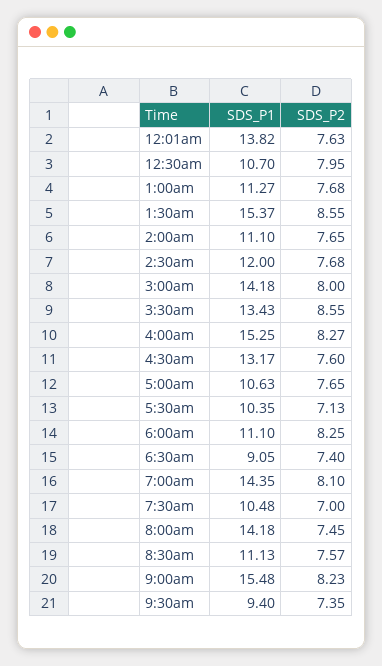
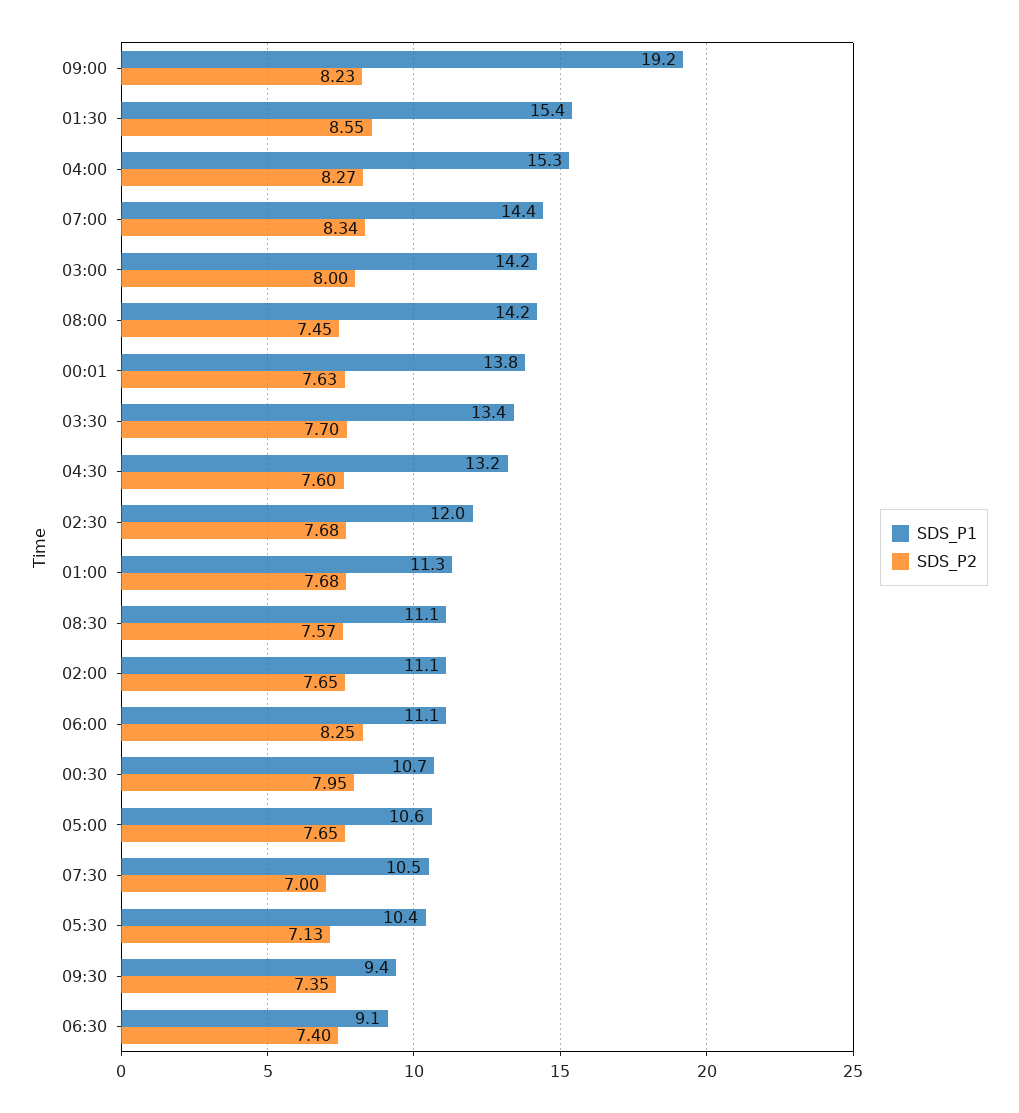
  {
    "SDS_P1": {
      "12:01am": 13.82,
      "12:30am": 10.7,
      "1:00am": 11.27,
      "1:30am": 15.37,
      "2:00am": 11.1,
      "2:30am": 12,
      "3:00am": 14.18,
      "3:30am": 13.43,
      "4:00am": 15.25,
      "4:30am": 13.17,
      "5:00am": 10.63,
      "5:30am": 10.35,
      "6:00am": 11.1,
      "6:30am": 9.05,
      "7:00am": 14.35,
      "7:30am": 10.48,
      "8:00am": 14.18,
      "8:30am": 11.13,
-     "9:00am": 15.48,
+     "9:00am": 19.2,
      "9:30am": 9.4
    },
    "SDS_P2": {
      "12:01am": 7.63,
      "12:30am": 7.95,
      "1:00am": 7.68,
      "1:30am": 8.55,
      "2:00am": 7.65,
      "2:30am": 7.68,
      "3:00am": 8,
-     "3:30am": 8.55,
+     "3:30am": 7.7,
      "4:00am": 8.27,
      "4:30am": 7.6,
      "5:00am": 7.65,
      "5:30am": 7.13,
      "6:00am": 8.25,
      "6:30am": 7.4,
-     "7:00am": 8.1,
+     "7:00am": 8.34,
      "7:30am": 7,
      "8:00am": 7.45,
      "8:30am": 7.57,
      "9:00am": 8.23,
      "9:30am": 7.35
    }
  }

